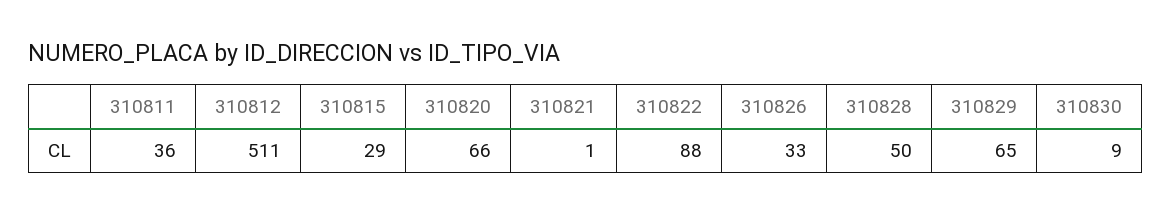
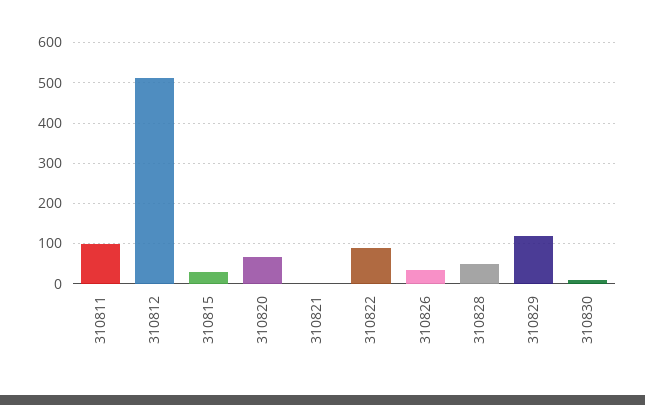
  {
-   "310811": 36,
+   "310811": 100,
    "310812": 511,
    "310815": 29,
    "310820": 66,
    "310821": 1,
    "310822": 88,
    "310826": 33,
    "310828": 50,
-   "310829": 65,
+   "310829": 120,
    "310830": 9
  }

